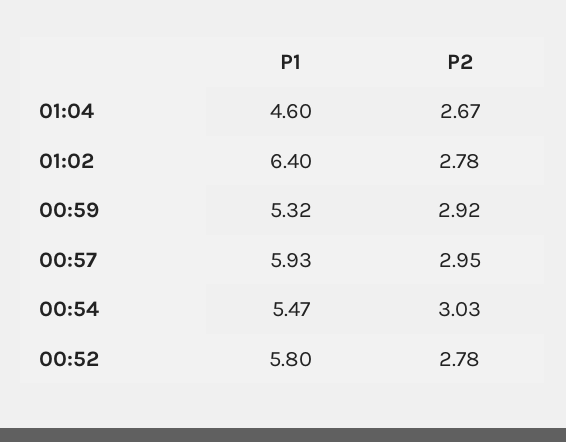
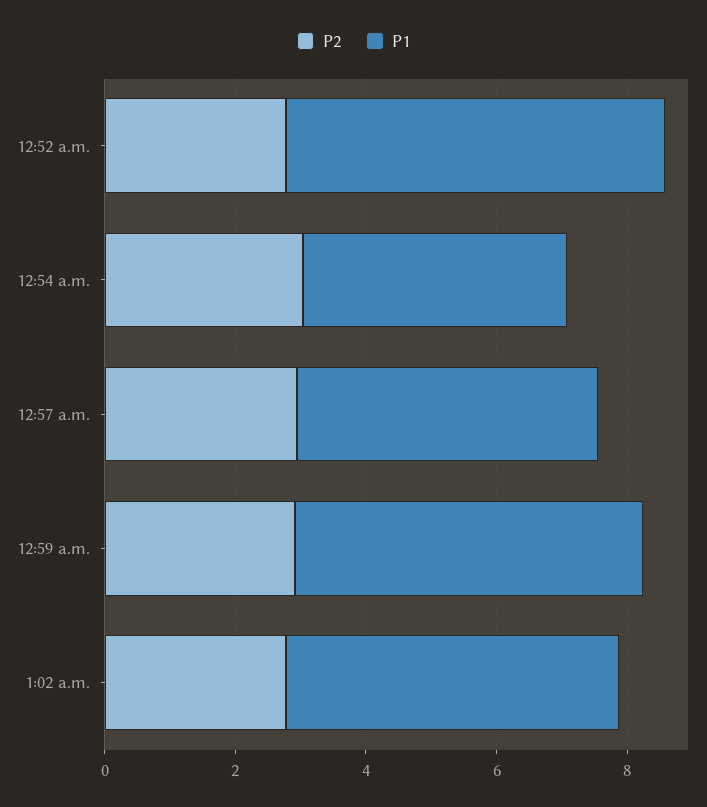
  {
    "P1": {
-     "01:04": 4.6,
-     "01:02": 6.4,
+     "01:02": 5,
      "00:59": 5.32,
-     "00:57": 5.93,
+     "00:57": 4.5,
-     "00:54": 5.47,
+     "00:54": 4,
      "00:52": 5.8
    },
    "P2": {
-     "01:04": 2.67,
      "01:02": 2.78,
      "00:59": 2.92,
      "00:57": 2.95,
      "00:54": 3.03,
      "00:52": 2.78
    }
  }

